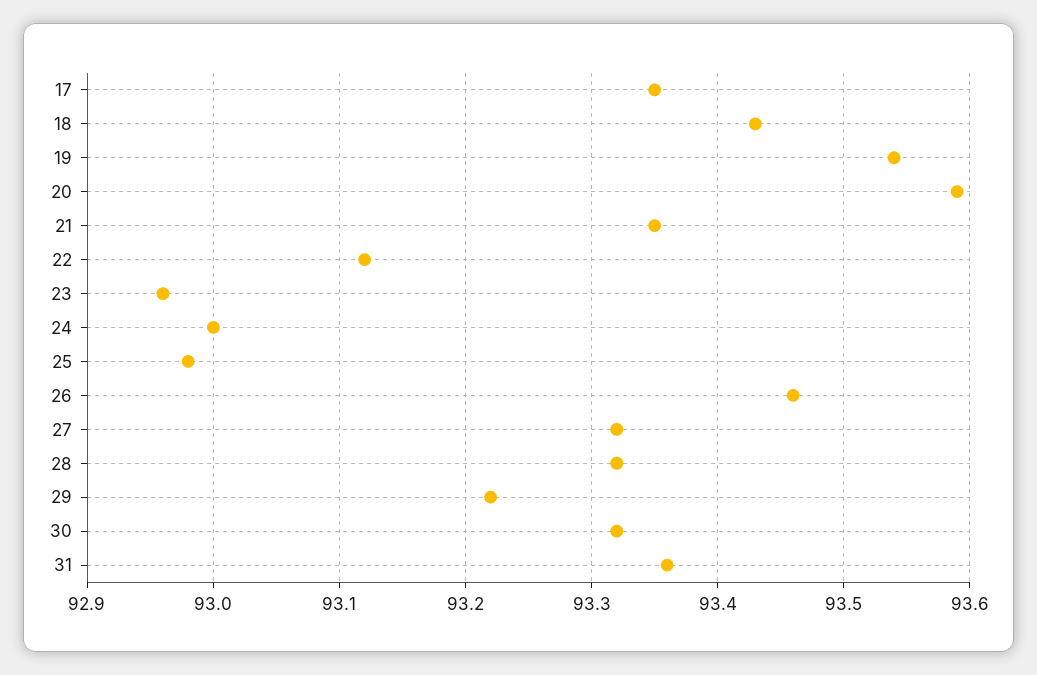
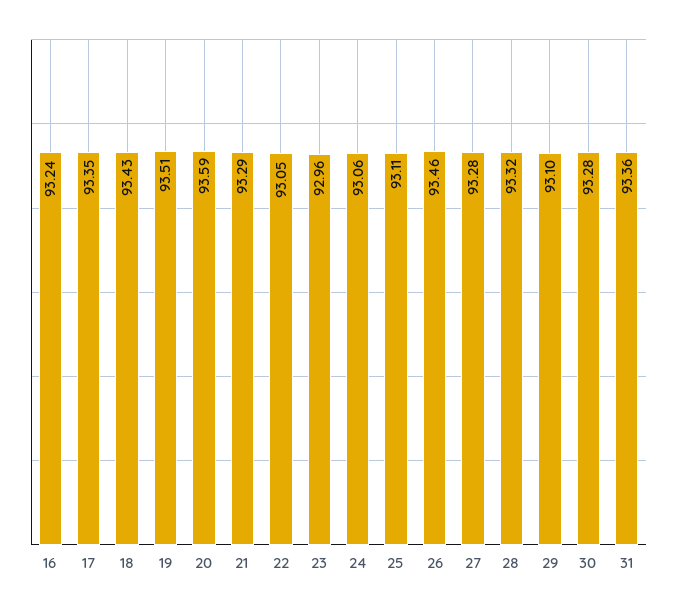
  {
    "17": 93.35,
    "18": 93.43,
-   "19": 93.54,
+   "19": 93.51,
    "20": 93.59,
-   "21": 93.35,
+   "21": 93.29,
-   "22": 93.12,
+   "22": 93.05,
    "23": 92.96,
-   "24": 93,
+   "24": 93.06,
-   "25": 92.98,
+   "25": 93.11,
    "26": 93.46,
-   "27": 93.32,
+   "27": 93.28,
    "28": 93.32,
-   "29": 93.22,
+   "29": 93.1,
-   "30": 93.32,
+   "30": 93.28,
-   "31": 93.36
+   "31": 93.36,
+   "16": 93.24
  }

